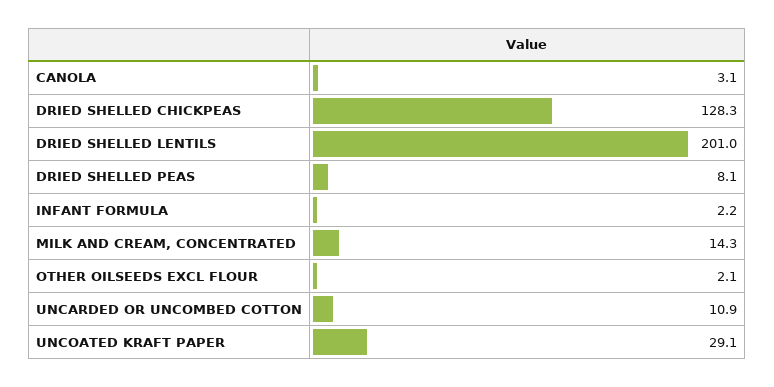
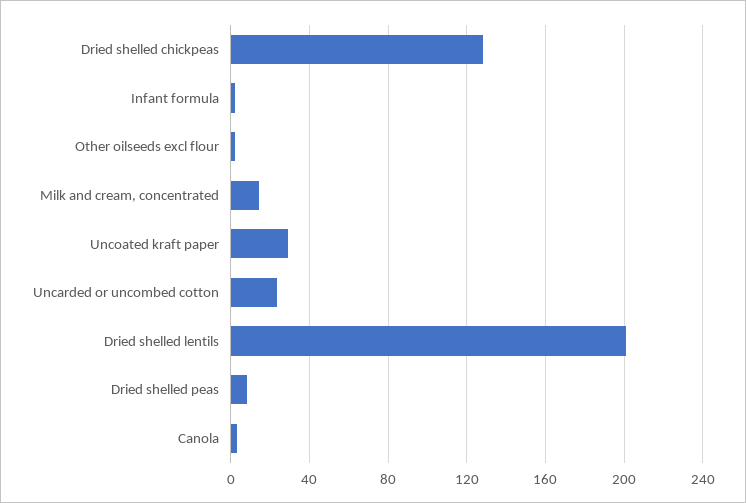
  {
    "CANOLA": 3.1,
    "DRIED SHELLED CHICKPEAS": 128.3,
    "DRIED SHELLED LENTILS": 201,
    "DRIED SHELLED PEAS": 8.1,
    "INFANT FORMULA": 2.2,
    "MILK AND CREAM, CONCENTRATED": 14.3,
    "OTHER OILSEEDS EXCL FLOUR": 2.1,
-   "UNCARDED OR UNCOMBED COTTON": 10.9,
+   "UNCARDED OR UNCOMBED COTTON": 25,
    "UNCOATED KRAFT PAPER": 29.1
  }

